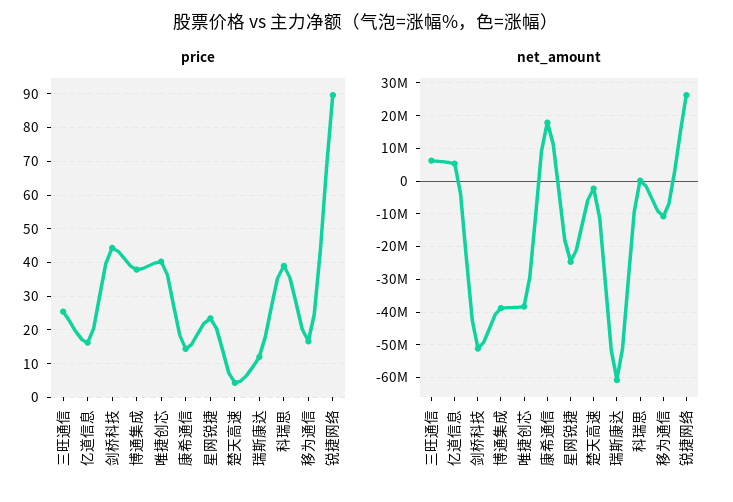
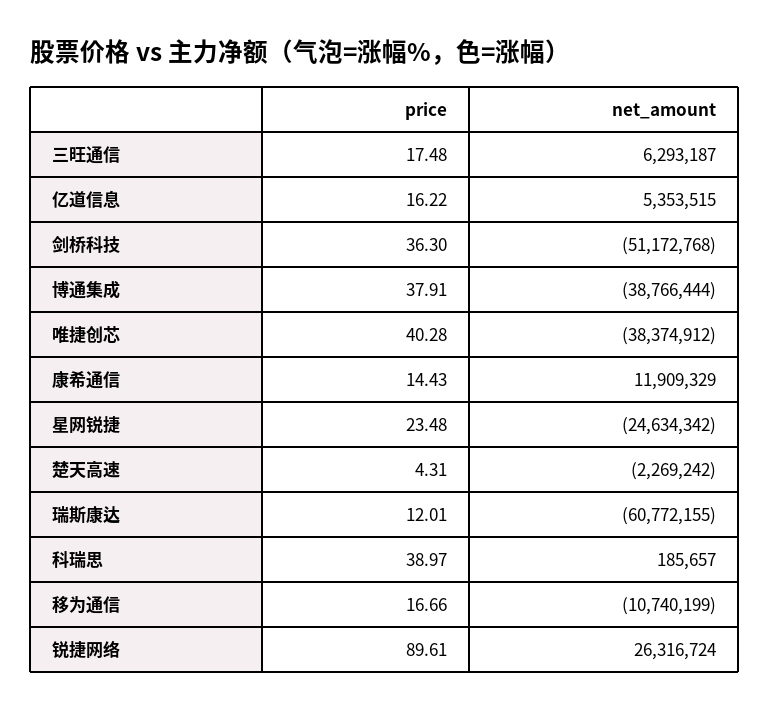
  {
    "price": {
-     "三旺通信": 26,
+     "三旺通信": 17.48,
      "亿道信息": 16.22,
-     "剑桥科技": 44,
+     "剑桥科技": 36.3,
      "博通集成": 37.91,
      "唯捷创芯": 40.28,
      "康希通信": 14.43,
      "星网锐捷": 23.48,
      "楚天高速": 4.31,
      "瑞斯康达": 12.01,
      "科瑞思": 38.97,
      "移为通信": 16.66,
      "锐捷网络": 89.61
    },
    "net_amount": {
      "三旺通信": 6293187,
      "亿道信息": 5353515,
      "剑桥科技": -51172768,
      "博通集成": -38766444,
      "唯捷创芯": -38374912,
-     "康希通信": 18000000,
+     "康希通信": 11909329,
      "星网锐捷": -24634342,
      "楚天高速": -2269242,
      "瑞斯康达": -60772155,
      "科瑞思": 185657,
      "移为通信": -10740199,
      "锐捷网络": 26316724
    }
  }

